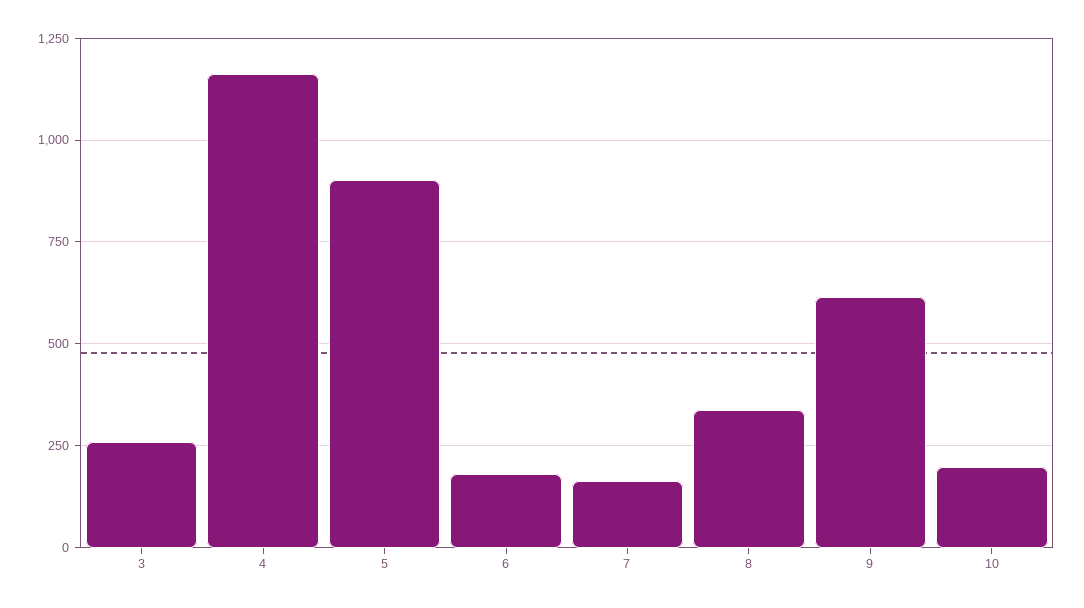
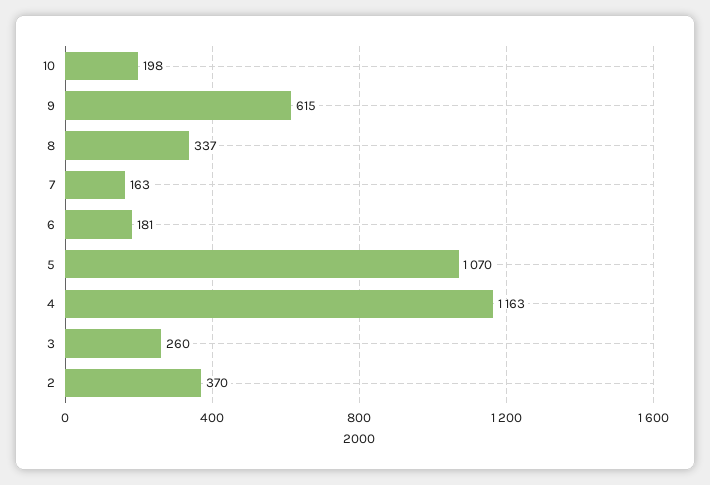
  {
    "3": 260,
    "4": 1163,
-   "5": 900,
+   "5": 1070,
    "6": 181,
    "7": 163,
    "8": 337,
    "9": 615,
-   "10": 198
+   "10": 198,
+   "2": 370
  }

